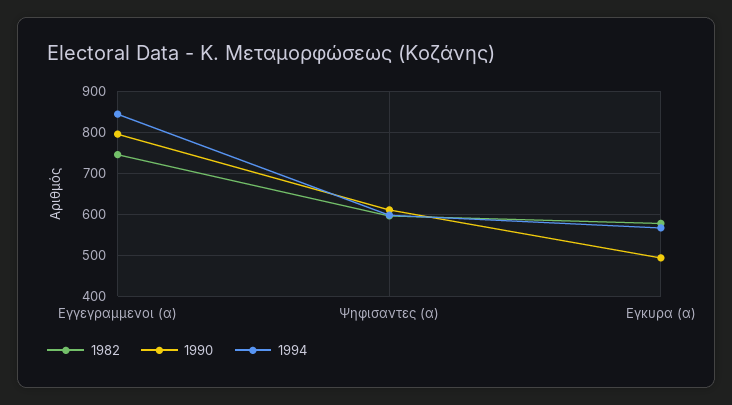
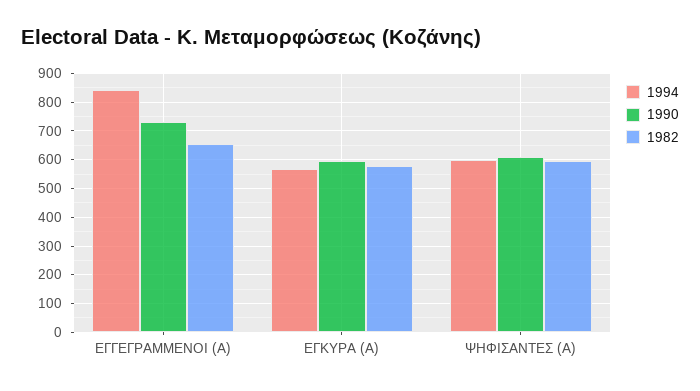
  {
    "1982": {
-     "Εγγεγραμμενοι (α)": 740,
+     "Εγγεγραμμενοι (α)": 650,
      "Ψηφισαντες (α)": 600,
      "Εγκυρα (α)": 580
    },
    "1990": {
-     "Εγγεγραμμενοι (α)": 800,
+     "Εγγεγραμμενοι (α)": 725,
      "Ψηφισαντες (α)": 620,
-     "Εγκυρα (α)": 500
+     "Εγκυρα (α)": 600
    },
    "1994": {
      "Εγγεγραμμενοι (α)": 840,
      "Ψηφισαντες (α)": 600,
      "Εγκυρα (α)": 560
    }
  }

